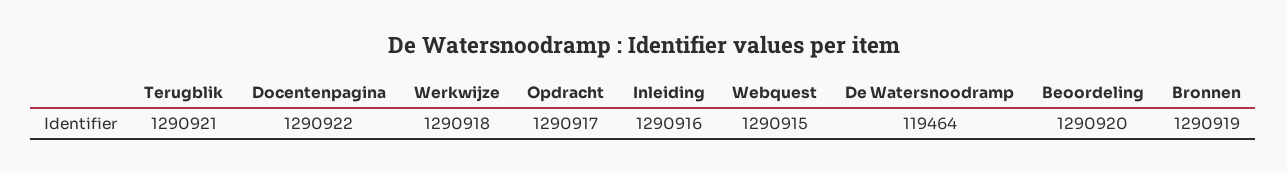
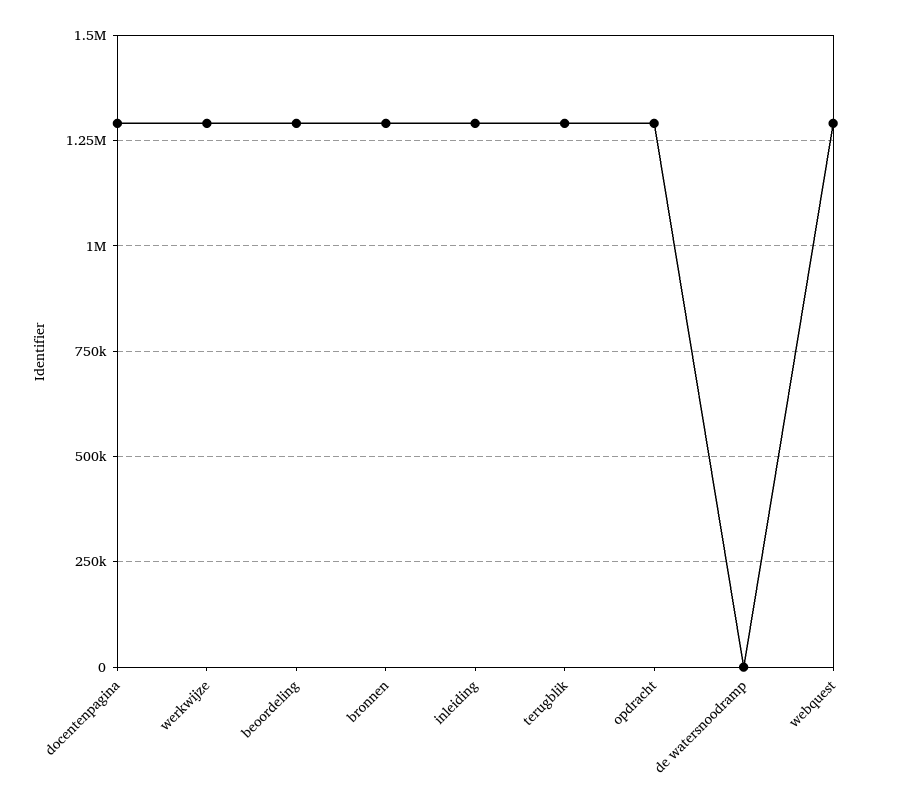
  {
    "Terugblik": 1290921,
    "Docentenpagina": 1290922,
    "Werkwijze": 1290918,
    "Opdracht": 1290917,
    "Inleiding": 1290916,
    "Webquest": 1290915,
-   "De Watersnoodramp": 119464,
+   "De Watersnoodramp": 0,
    "Beoordeling": 1290920,
    "Bronnen": 1290919
  }

